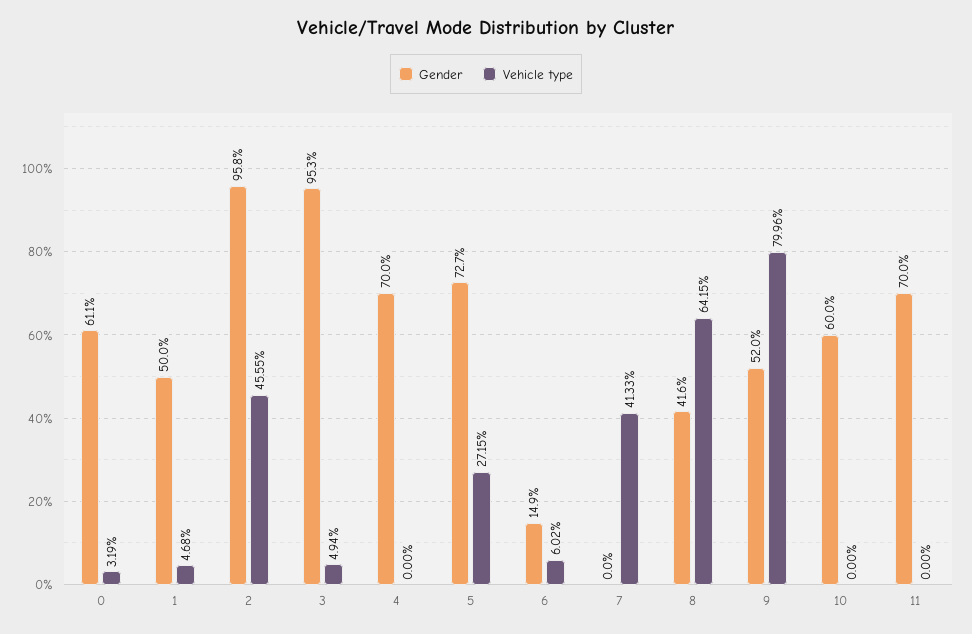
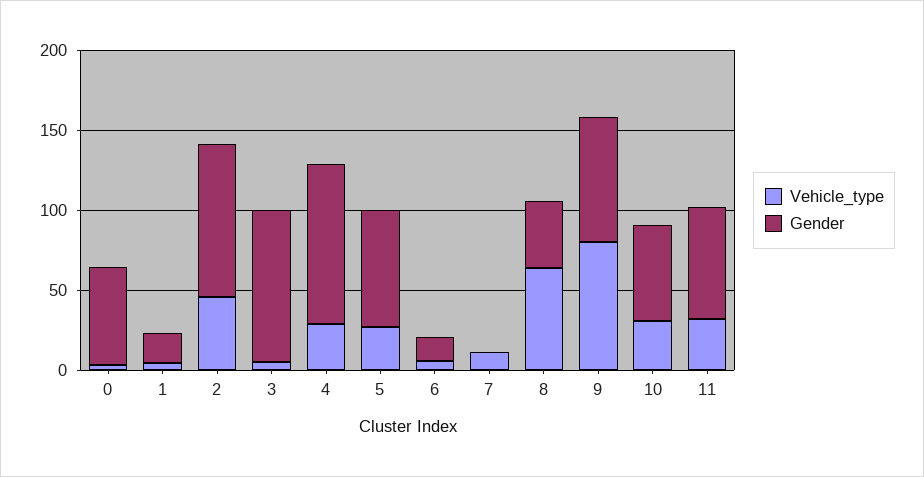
  {
    "Gender": {
      "0": 61.1,
-     "1": 50,
+     "1": 20,
      "2": 95.8,
      "3": 95.3,
-     "4": 70,
+     "4": 100,
      "5": 72.7,
      "6": 14.9,
      "7": 0,
      "8": 41.6,
-     "9": 52,
+     "9": 80,
      "10": 60,
      "11": 70
    },
    "Vehicle type": {
      "0": 3.19,
      "1": 4.68,
      "2": 45.55,
      "3": 4.94,
-     "4": 0,
+     "4": 30,
      "5": 27.15,
      "6": 6.02,
-     "7": 41.33,
+     "7": 10,
      "8": 64.15,
      "9": 79.96,
-     "10": 0,
+     "10": 30,
-     "11": 0
+     "11": 30
    }
  }

